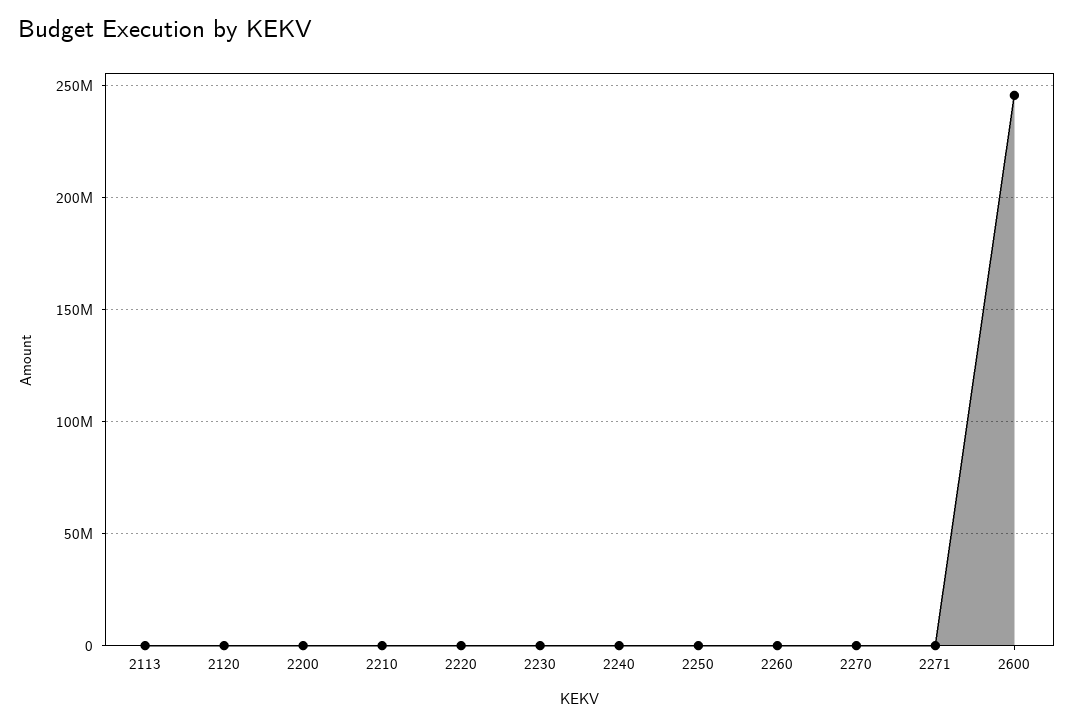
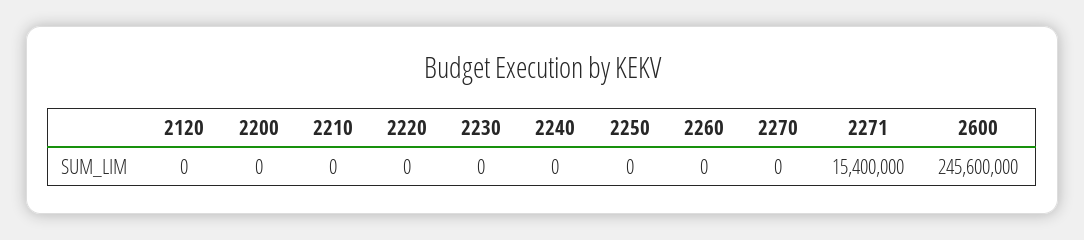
  {
-   "2113": 0,
    "2120": 0,
    "2200": 0,
    "2210": 0,
    "2220": 0,
    "2230": 0,
    "2240": 0,
    "2250": 0,
    "2260": 0,
    "2270": 0,
-   "2271": 0,
+   "2271": 15400000,
    "2600": 245600000
  }

